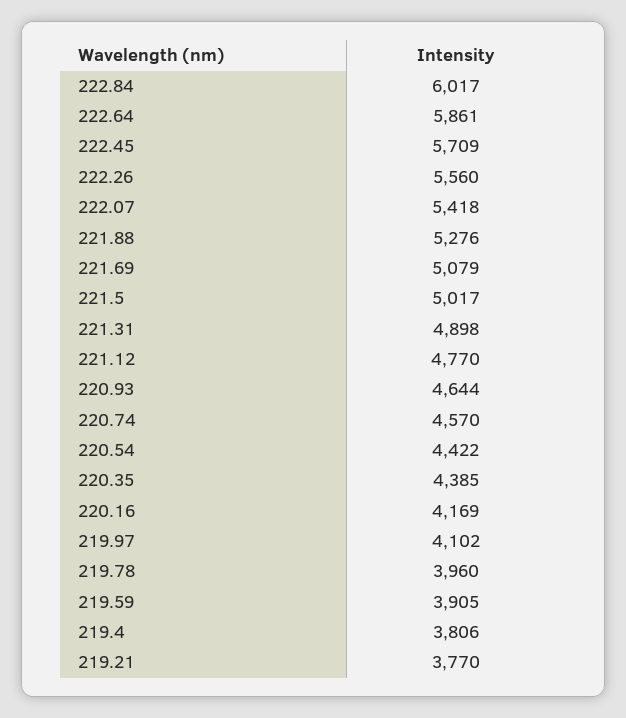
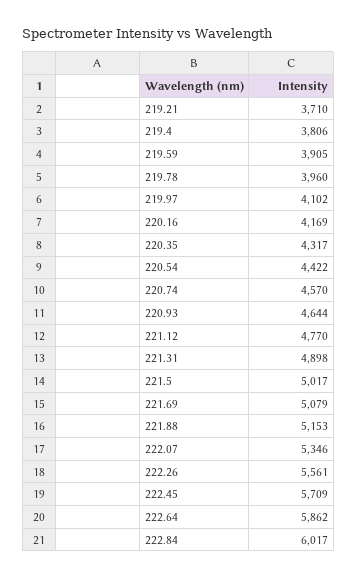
  {
    "222.84": 6017,
-   "222.64": 5861,
+   "222.64": 5862,
    "222.45": 5709,
-   "222.26": 5560,
+   "222.26": 5561,
-   "222.07": 5418,
+   "222.07": 5346,
-   "221.88": 5276,
+   "221.88": 5153,
    "221.69": 5079,
    "221.5": 5017,
    "221.31": 4898,
    "221.12": 4770,
    "220.93": 4644,
    "220.74": 4570,
    "220.54": 4422,
-   "220.35": 4385,
+   "220.35": 4317,
    "220.16": 4169,
    "219.97": 4102,
    "219.78": 3960,
    "219.59": 3905,
    "219.4": 3806,
-   "219.21": 3770
+   "219.21": 3710
  }

